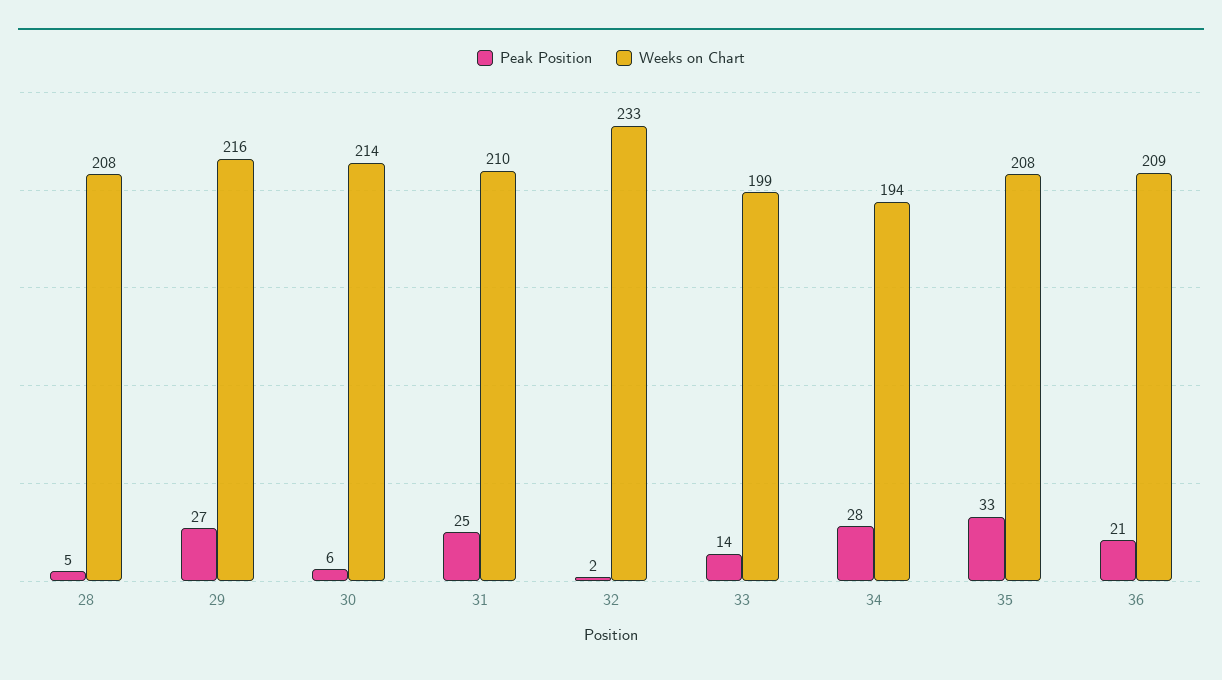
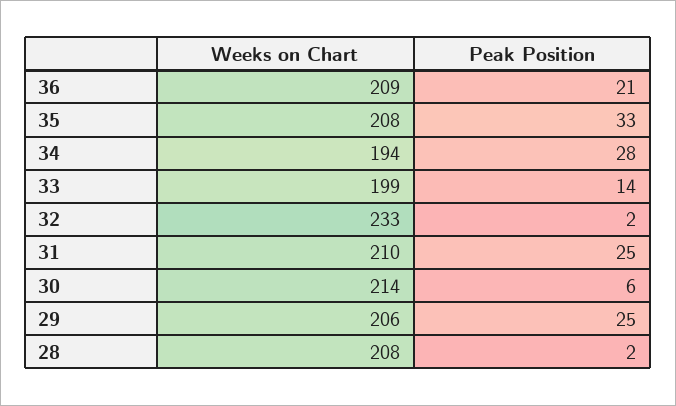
  {
    "Peak Position": {
-     "28": 5,
+     "28": 2,
-     "29": 27,
+     "29": 25,
      "30": 6,
      "31": 25,
      "32": 2,
      "33": 14,
      "34": 28,
      "35": 33,
      "36": 21
    },
    "Weeks on Chart": {
      "28": 208,
-     "29": 216,
+     "29": 206,
      "30": 214,
      "31": 210,
      "32": 233,
      "33": 199,
      "34": 194,
      "35": 208,
      "36": 209
    }
  }

